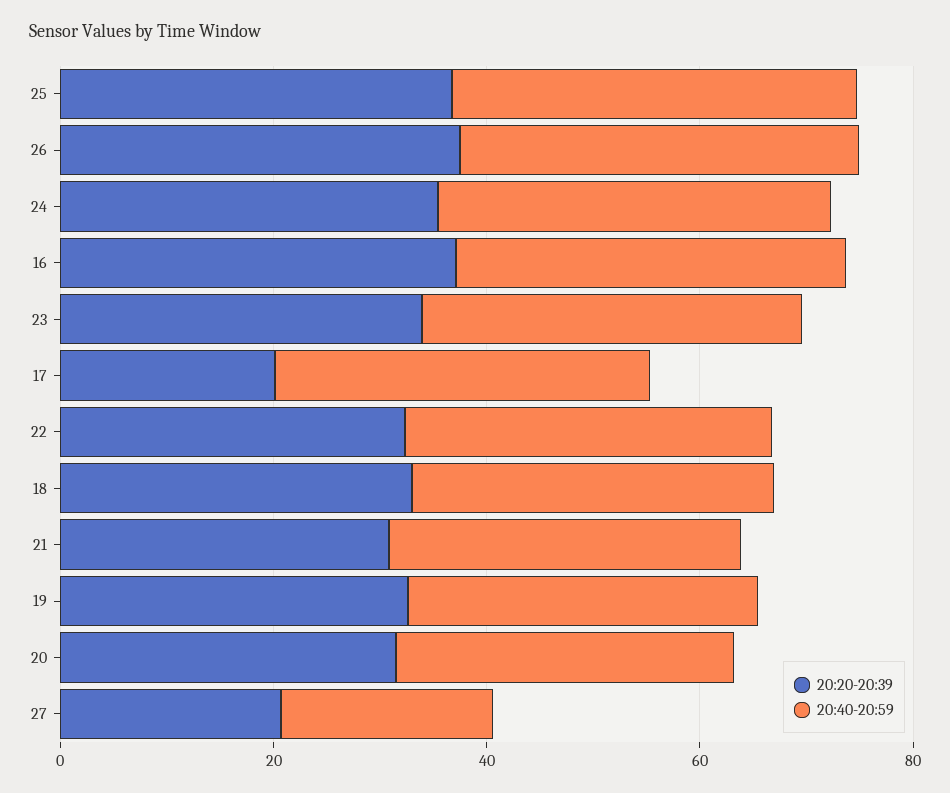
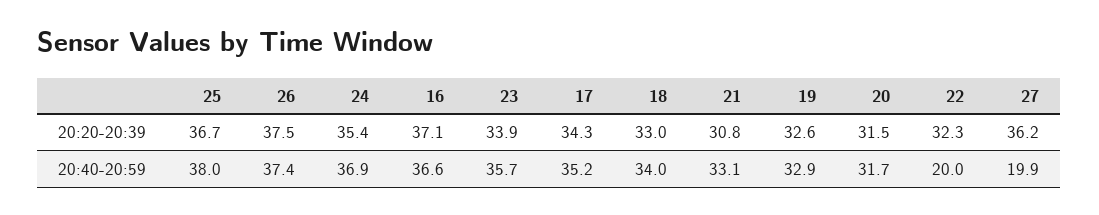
  {
    "20:20-20:39": {
      "25": 36.7,
      "26": 37.5,
      "24": 35.4,
      "16": 37.1,
      "23": 33.9,
-     "17": 20,
+     "17": 34.3,
      "22": 32.3,
      "18": 33,
      "21": 30.8,
      "19": 32.6,
      "20": 31.5,
-     "27": 20
+     "27": 36.2
    },
    "20:40-20:59": {
      "25": 38,
      "26": 37.4,
      "24": 36.9,
      "16": 36.6,
      "23": 35.7,
      "17": 35.2,
-     "22": 35,
+     "22": 20,
      "18": 34,
      "21": 33.1,
      "19": 32.9,
      "20": 31.7,
      "27": 19.9
    }
  }

